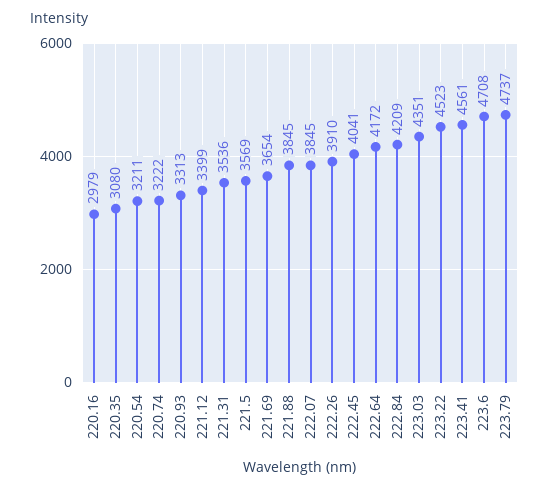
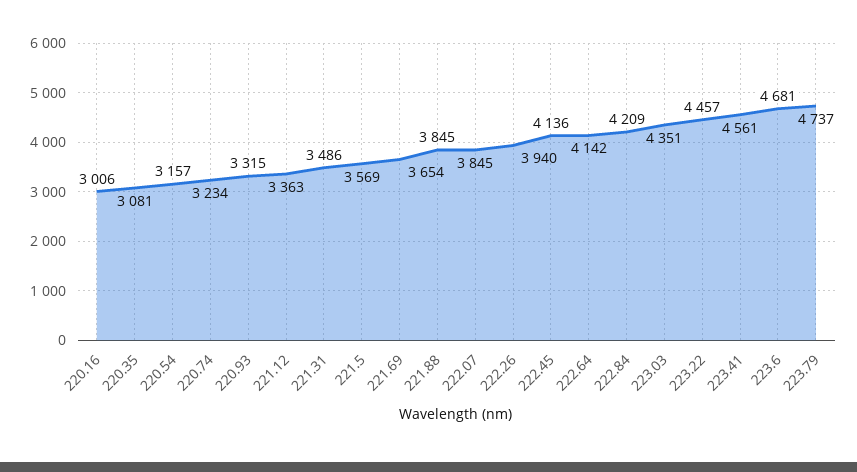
  {
-   "220.16": 2979,
+   "220.16": 3006,
-   "220.35": 3080,
+   "220.35": 3081,
-   "220.54": 3211,
+   "220.54": 3157,
-   "220.74": 3222,
+   "220.74": 3234,
-   "220.93": 3313,
+   "220.93": 3315,
-   "221.12": 3399,
+   "221.12": 3363,
-   "221.31": 3536,
+   "221.31": 3486,
    "221.5": 3569,
    "221.69": 3654,
    "221.88": 3845,
    "222.07": 3845,
-   "222.26": 3910,
+   "222.26": 3940,
-   "222.45": 4041,
+   "222.45": 4136,
-   "222.64": 4172,
+   "222.64": 4142,
    "222.84": 4209,
    "223.03": 4351,
-   "223.22": 4523,
+   "223.22": 4457,
    "223.41": 4561,
-   "223.6": 4708,
+   "223.6": 4681,
    "223.79": 4737
  }

